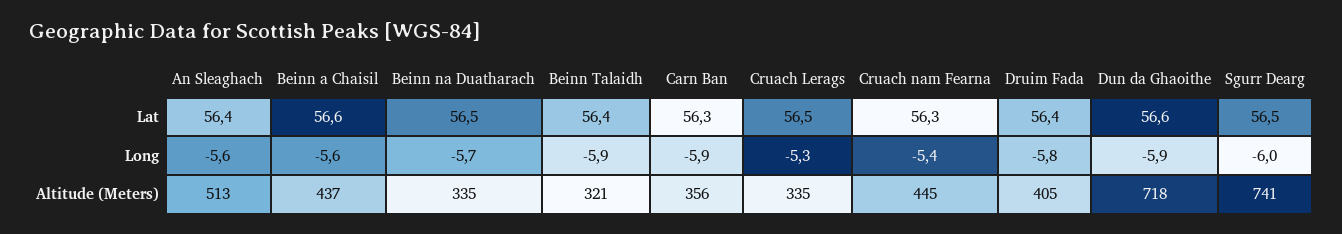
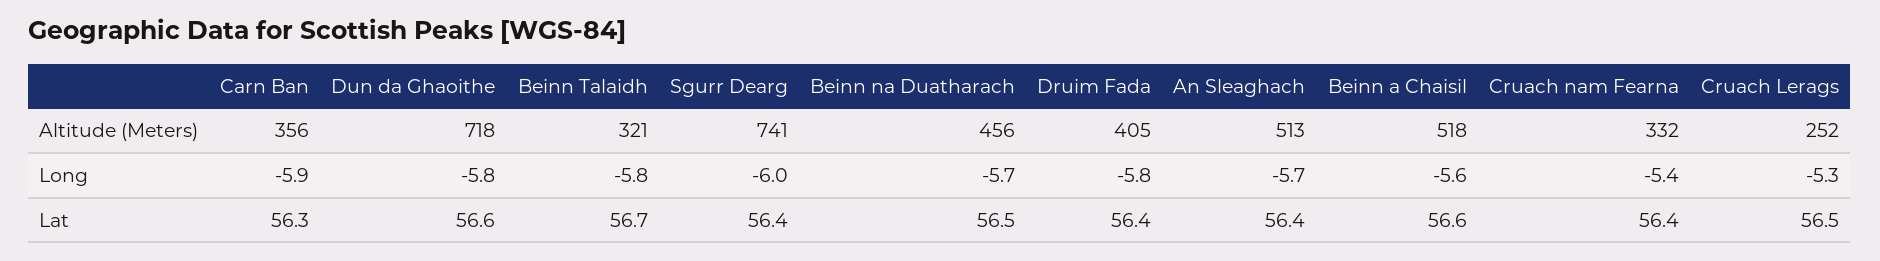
  {
    "An Sleaghach": {
      "Lat": 56.4,
-     "Long": -5.6,
+     "Long": -5.7,
      "Altitude (Meters)": 513
    },
    "Beinn a Chaisil": {
      "Lat": 56.6,
      "Long": -5.6,
-     "Altitude (Meters)": 437
+     "Altitude (Meters)": 518
    },
    "Beinn na Duatharach": {
      "Lat": 56.5,
      "Long": -5.7,
-     "Altitude (Meters)": 335
+     "Altitude (Meters)": 456
    },
    "Beinn Talaidh": {
-     "Lat": 56.4,
+     "Lat": 56.7,
-     "Long": -5.9,
+     "Long": -5.8,
      "Altitude (Meters)": 321
    },
    "Carn Ban": {
      "Lat": 56.3,
      "Long": -5.9,
      "Altitude (Meters)": 356
    },
    "Cruach Lerags": {
      "Lat": 56.5,
      "Long": -5.3,
-     "Altitude (Meters)": 335
+     "Altitude (Meters)": 252
    },
    "Cruach nam Fearna": {
-     "Lat": 56.3,
+     "Lat": 56.4,
      "Long": -5.4,
-     "Altitude (Meters)": 445
+     "Altitude (Meters)": 332
    },
    "Druim Fada": {
      "Lat": 56.4,
      "Long": -5.8,
      "Altitude (Meters)": 405
    },
    "Dun da Ghaoithe": {
      "Lat": 56.6,
-     "Long": -5.9,
+     "Long": -5.8,
      "Altitude (Meters)": 718
    },
    "Sgurr Dearg": {
-     "Lat": 56.5,
+     "Lat": 56.4,
      "Long": -6,
      "Altitude (Meters)": 741
    }
  }

